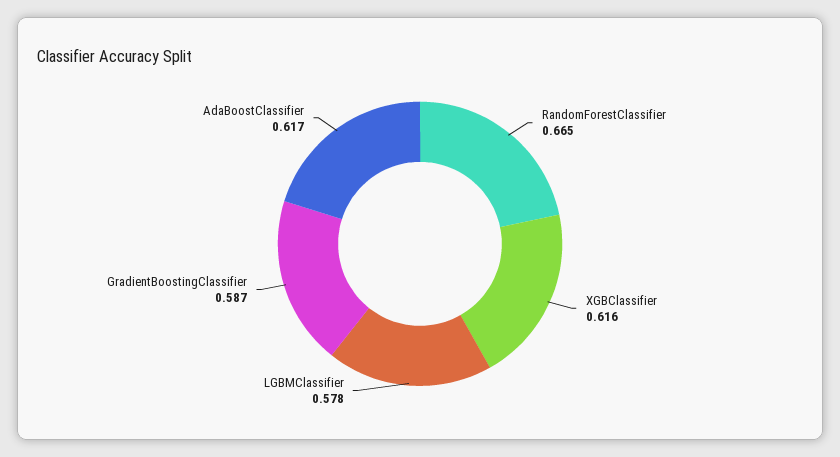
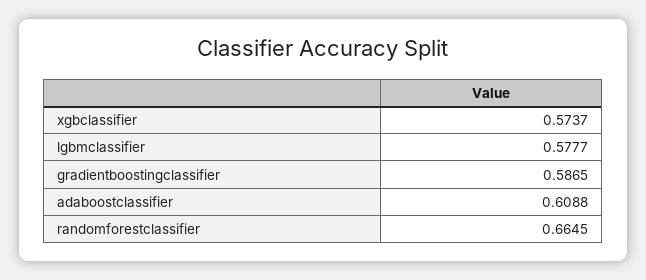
  {
    "RandomForestClassifier": 0.6645,
-   "XGBClassifier": 0.616,
+   "XGBClassifier": 0.5737,
    "LGBMClassifier": 0.5777,
    "GradientBoostingClassifier": 0.5865,
-   "AdaBoostClassifier": 0.617
+   "AdaBoostClassifier": 0.6088
  }

